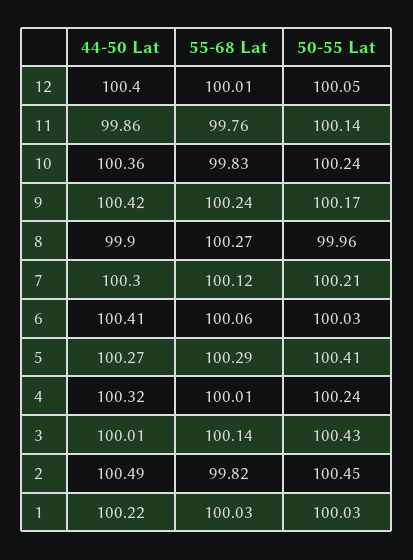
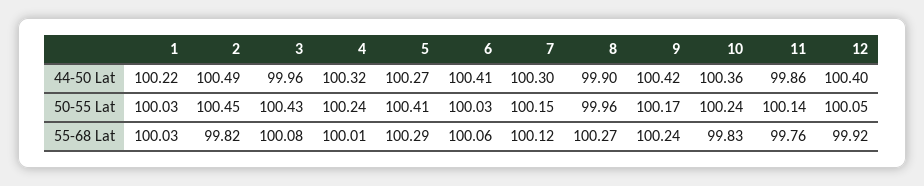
  {
    "44-50 Lat": {
      "12": 100.4,
      "11": 99.86,
      "10": 100.36,
      "9": 100.42,
      "8": 99.9,
      "7": 100.3,
      "6": 100.41,
      "5": 100.27,
      "4": 100.32,
-     "3": 100.01,
+     "3": 99.96,
      "2": 100.49,
      "1": 100.22
    },
    "55-68 Lat": {
-     "12": 100.01,
+     "12": 99.92,
      "11": 99.76,
      "10": 99.83,
      "9": 100.24,
      "8": 100.27,
      "7": 100.12,
      "6": 100.06,
      "5": 100.29,
      "4": 100.01,
-     "3": 100.14,
+     "3": 100.08,
      "2": 99.82,
      "1": 100.03
    },
    "50-55 Lat": {
      "12": 100.05,
      "11": 100.14,
      "10": 100.24,
      "9": 100.17,
      "8": 99.96,
-     "7": 100.21,
+     "7": 100.15,
      "6": 100.03,
      "5": 100.41,
      "4": 100.24,
      "3": 100.43,
      "2": 100.45,
      "1": 100.03
    }
  }

